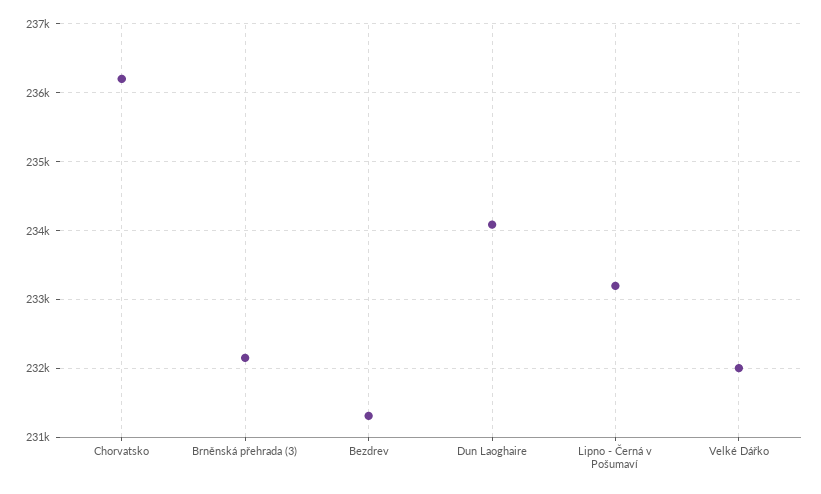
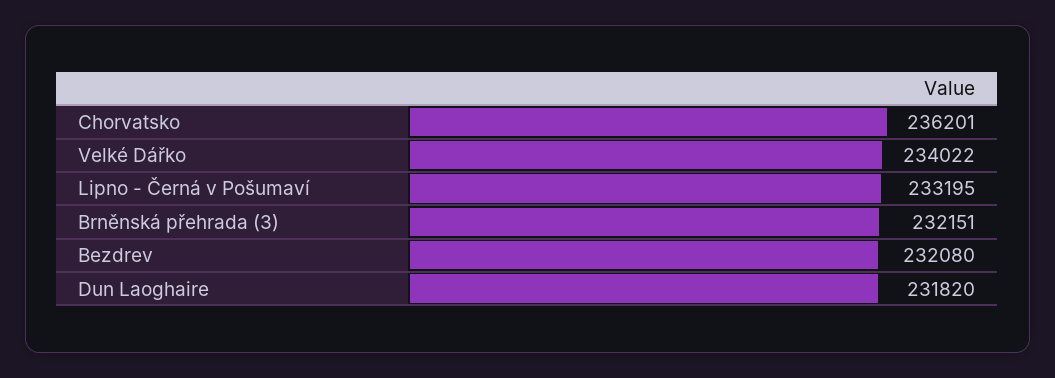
  {
    "Chorvatsko": 236201,
    "Brněnská přehrada (3)": 232151,
-   "Bezdrev": 231300,
+   "Bezdrev": 232080,
-   "Dun Laoghaire": 234100,
+   "Dun Laoghaire": 231820,
    "Lipno - Černá v Pošumaví": 233195,
-   "Velké Dářko": 232000
+   "Velké Dářko": 234022
  }

